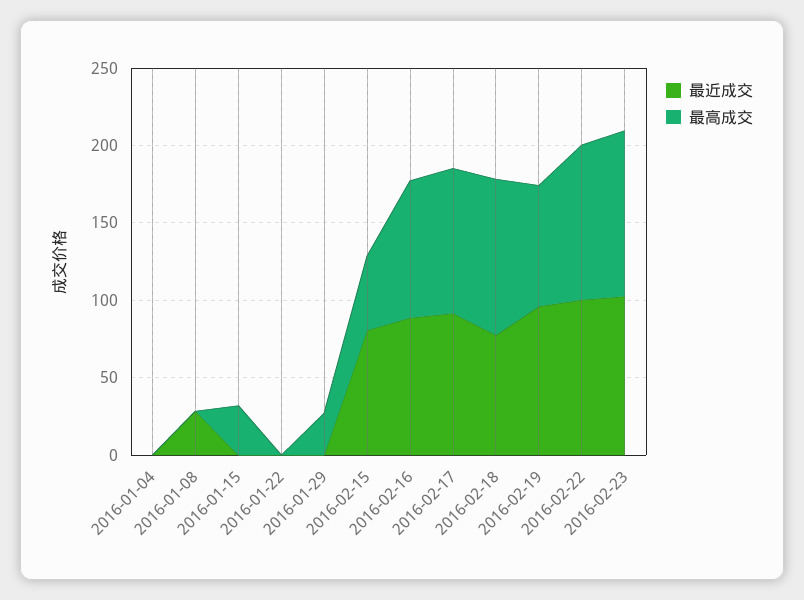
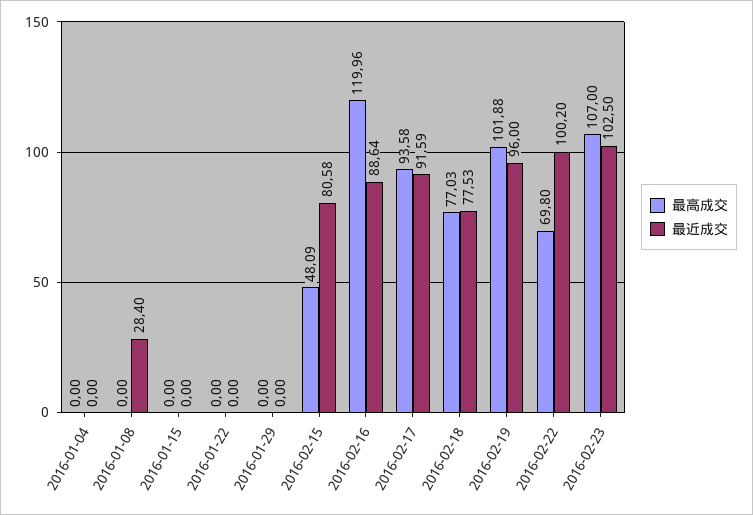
  {
    "最近成交": {
      "2016-01-04": 0,
      "2016-01-08": 28.4,
      "2016-01-15": 0,
      "2016-01-22": 0,
      "2016-01-29": 0,
      "2016-02-15": 80.58,
      "2016-02-16": 88.64,
      "2016-02-17": 91.59,
      "2016-02-18": 77.53,
      "2016-02-19": 96,
      "2016-02-22": 100.2,
      "2016-02-23": 102.5
    },
    "最高成交": {
      "2016-01-04": 0,
      "2016-01-08": 0,
-     "2016-01-15": 30,
+     "2016-01-15": 0,
      "2016-01-22": 0,
-     "2016-01-29": 30,
+     "2016-01-29": 0,
      "2016-02-15": 48.09,
-     "2016-02-16": 90,
+     "2016-02-16": 119.96,
      "2016-02-17": 93.58,
-     "2016-02-18": 100,
+     "2016-02-18": 77.03,
-     "2016-02-19": 80,
+     "2016-02-19": 101.88,
-     "2016-02-22": 100,
+     "2016-02-22": 69.8,
      "2016-02-23": 107
    }
  }

